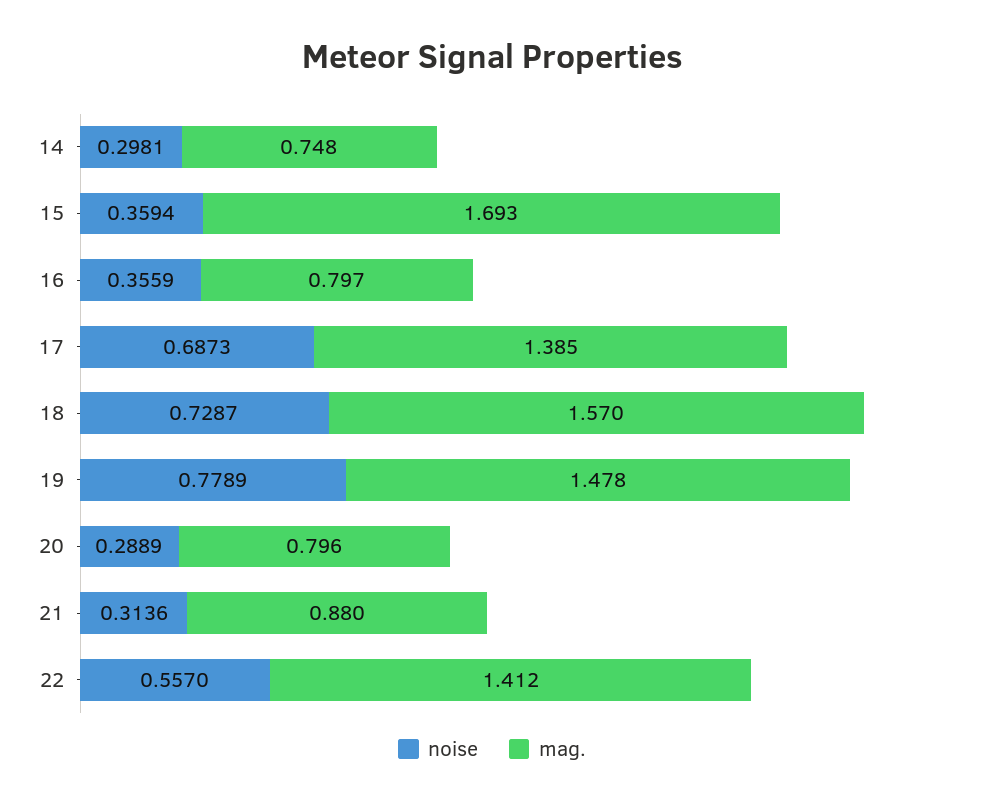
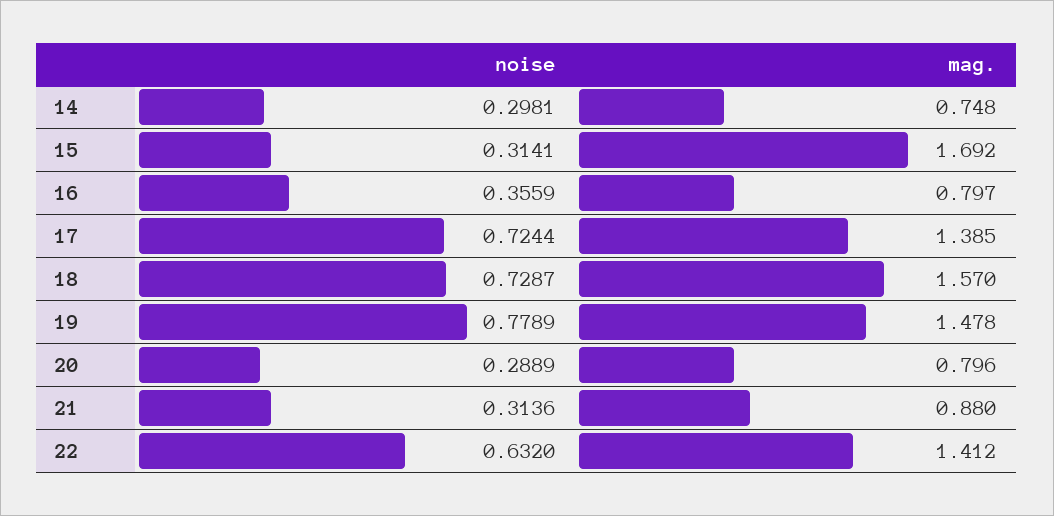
  {
    "noise": {
      "14": 0.2981,
-     "15": 0.3594,
+     "15": 0.3141,
      "16": 0.3559,
-     "17": 0.6873,
+     "17": 0.7244,
      "18": 0.7287,
      "19": 0.7789,
      "20": 0.2889,
      "21": 0.3136,
-     "22": 0.557
+     "22": 0.632
    },
    "mag.": {
      "14": 0.748,
-     "15": 1.693,
+     "15": 1.692,
      "16": 0.797,
      "17": 1.385,
      "18": 1.57,
      "19": 1.478,
      "20": 0.796,
      "21": 0.88,
      "22": 1.412
    }
  }

